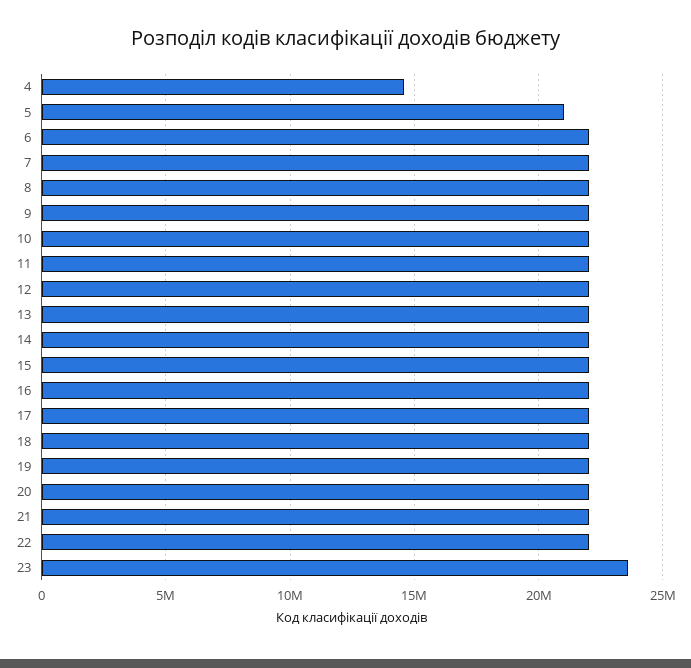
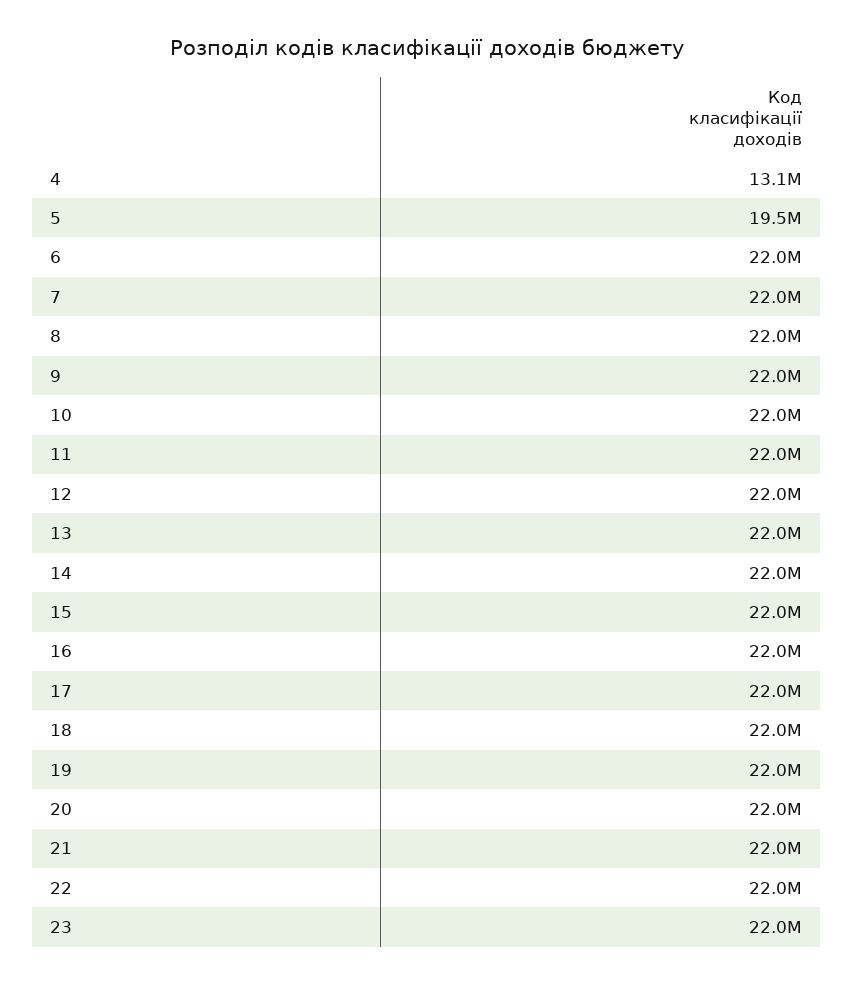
  {
-   "4": 14500000,
+   "4": 13100000,
-   "5": 21000000,
+   "5": 19500000,
    "6": 22000000,
    "7": 22000000,
    "8": 22000000,
    "9": 22000000,
    "10": 22000000,
    "11": 22000000,
    "12": 22000000,
    "13": 22000000,
    "14": 22000000,
    "15": 22000000,
    "16": 22000000,
    "17": 22000000,
    "18": 22000000,
    "19": 22000000,
    "20": 22000000,
    "21": 22000000,
    "22": 22000000,
-   "23": 23500000
+   "23": 22000000
  }

